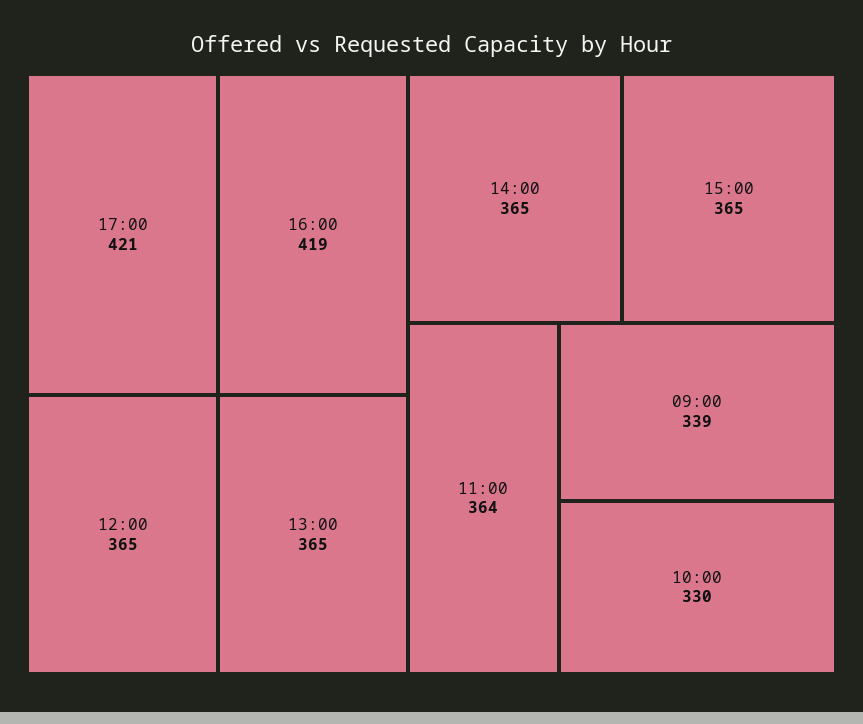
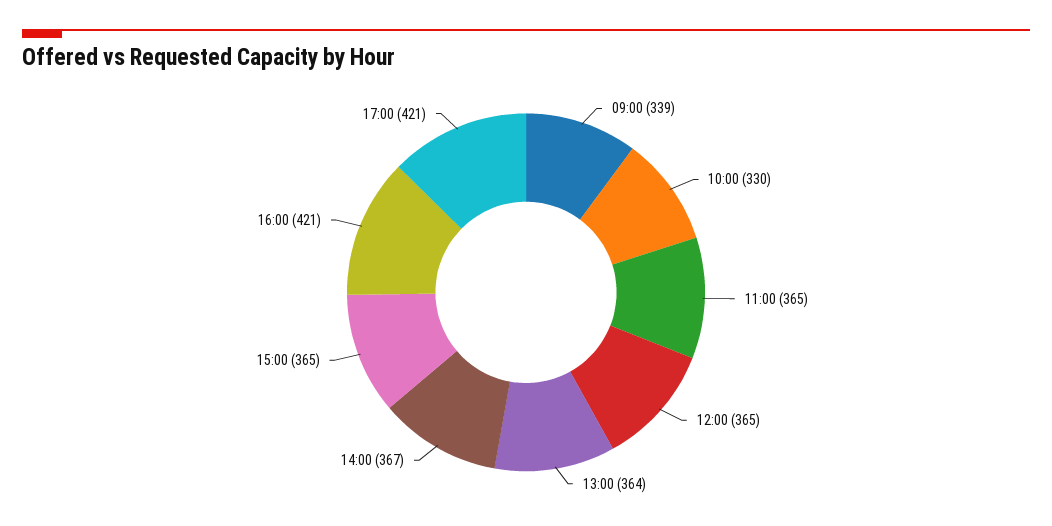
  {
    "17:00": 421,
-   "16:00": 419,
+   "16:00": 421,
    "12:00": 365,
-   "13:00": 365,
+   "13:00": 364,
-   "14:00": 365,
+   "14:00": 367,
    "15:00": 365,
-   "11:00": 364,
+   "11:00": 365,
    "09:00": 339,
    "10:00": 330
  }

